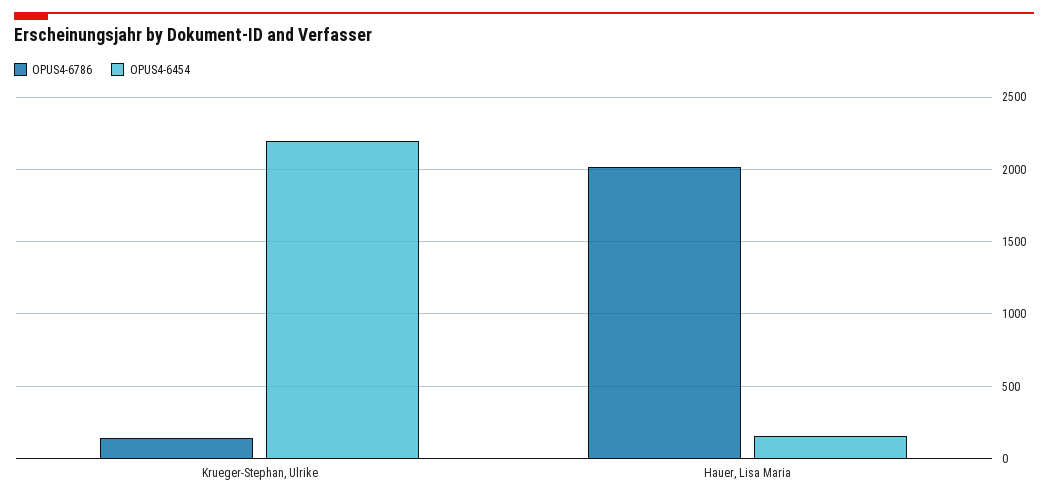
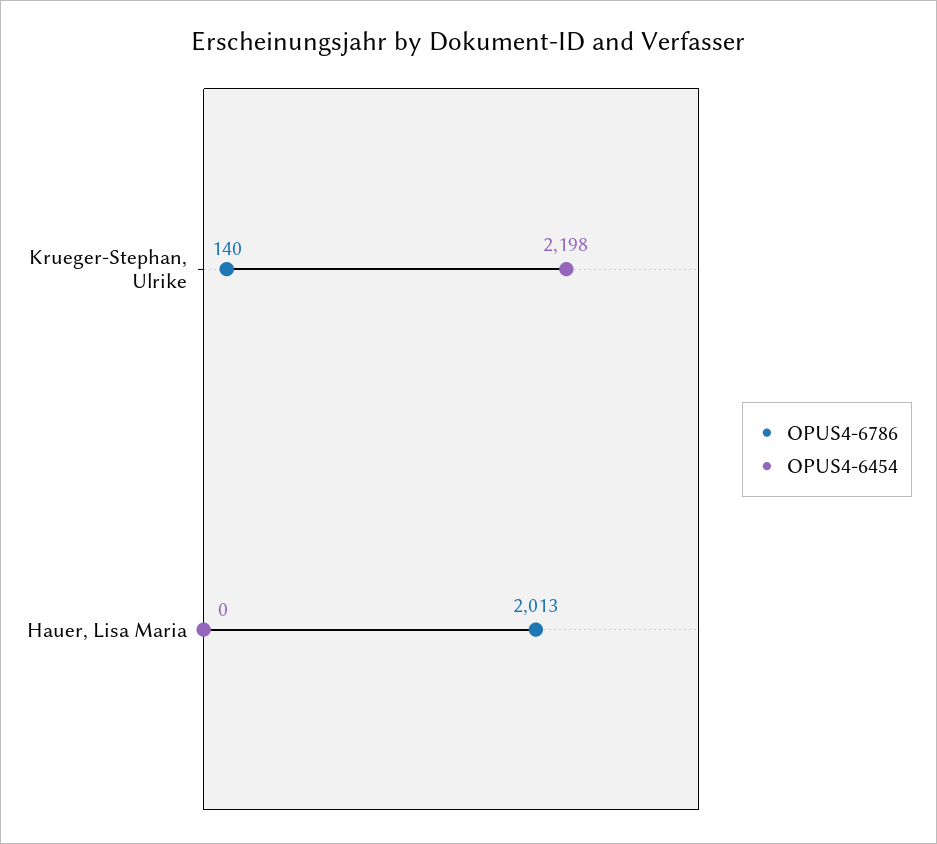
  {
    "OPUS4-6786": {
      "Krueger-Stephan, Ulrike": 140,
      "Hauer, Lisa Maria": 2013
    },
    "OPUS4-6454": {
      "Krueger-Stephan, Ulrike": 2198,
-     "Hauer, Lisa Maria": 150
+     "Hauer, Lisa Maria": 0
    }
  }

